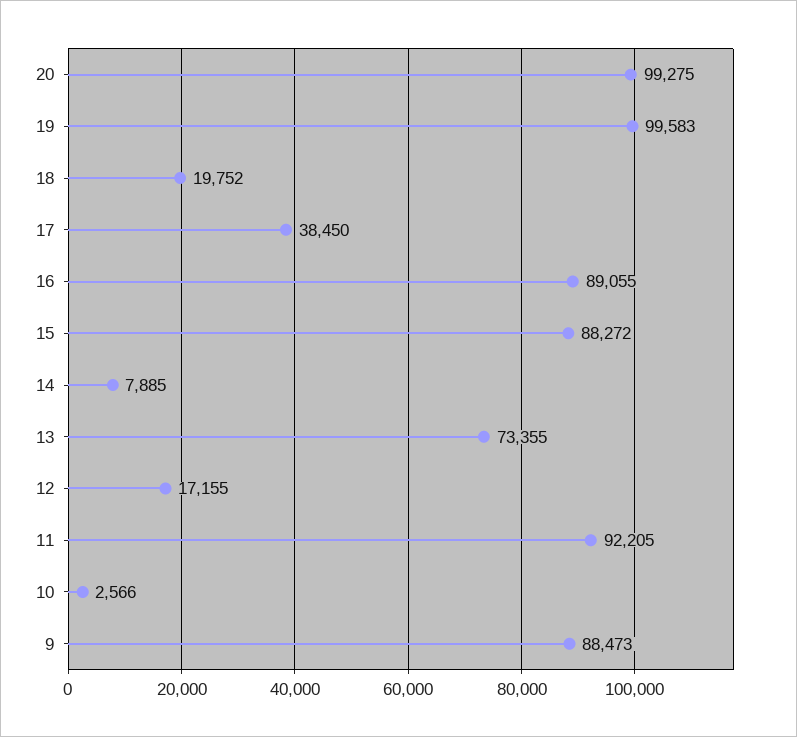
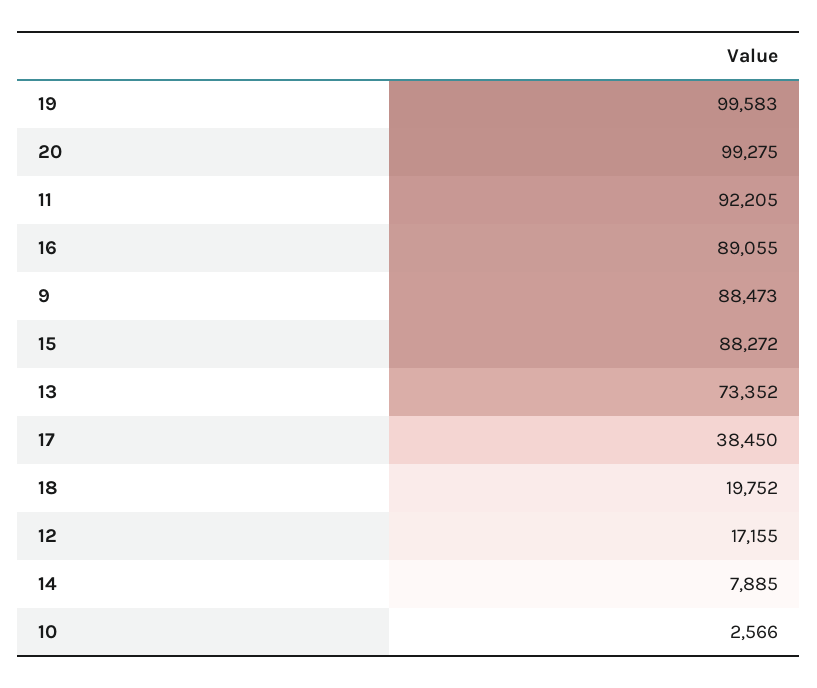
  {
    "20": 99275,
    "19": 99583,
    "18": 19752,
    "17": 38450,
    "16": 89055,
    "15": 88272,
    "14": 7885,
-   "13": 73355,
+   "13": 73352,
    "12": 17155,
    "11": 92205,
    "10": 2566,
    "9": 88473
  }

